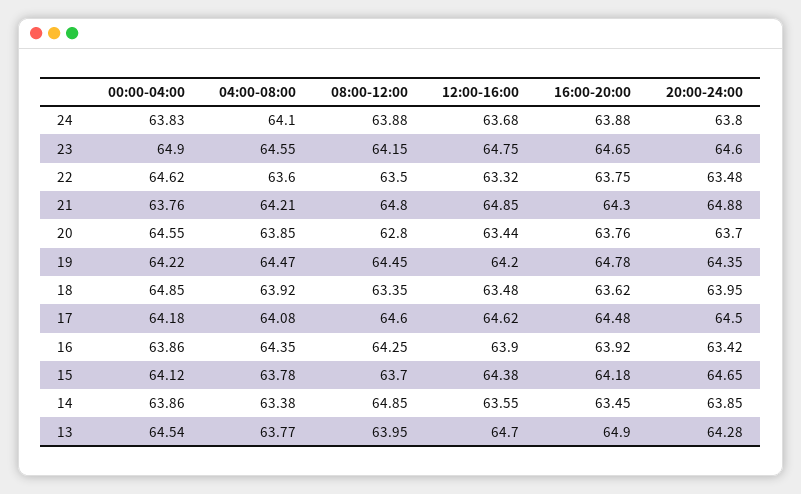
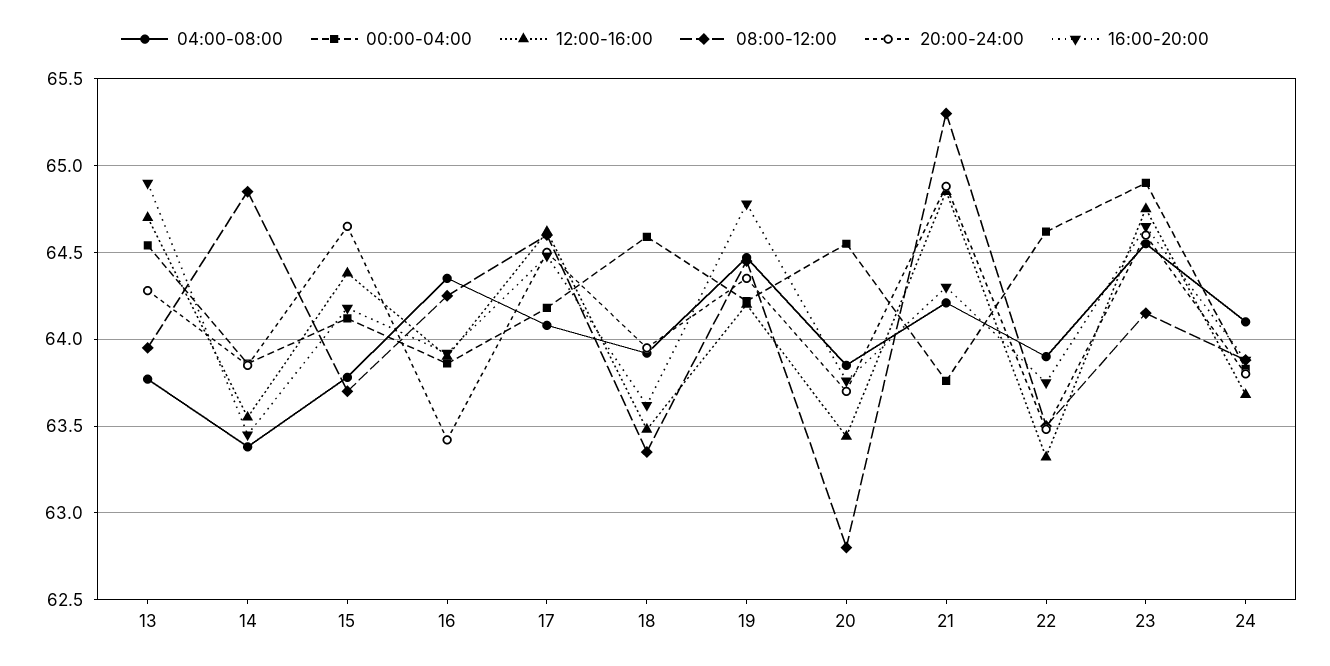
  {
    "00:00-04:00": {
      "24": 63.83,
      "23": 64.9,
      "22": 64.62,
      "21": 63.76,
      "20": 64.55,
      "19": 64.22,
-     "18": 64.85,
+     "18": 64.6,
      "17": 64.18,
      "16": 63.86,
      "15": 64.12,
      "14": 63.86,
      "13": 64.54
    },
    "04:00-08:00": {
      "24": 64.1,
      "23": 64.55,
-     "22": 63.6,
+     "22": 63.9,
      "21": 64.21,
      "20": 63.85,
      "19": 64.47,
      "18": 63.92,
      "17": 64.08,
      "16": 64.35,
      "15": 63.78,
      "14": 63.38,
      "13": 63.77
    },
    "08:00-12:00": {
      "24": 63.88,
      "23": 64.15,
      "22": 63.5,
-     "21": 64.8,
+     "21": 65.3,
      "20": 62.8,
      "19": 64.45,
      "18": 63.35,
      "17": 64.6,
      "16": 64.25,
      "15": 63.7,
      "14": 64.85,
      "13": 63.95
    },
    "12:00-16:00": {
      "24": 63.68,
      "23": 64.75,
      "22": 63.32,
      "21": 64.85,
      "20": 63.44,
      "19": 64.2,
      "18": 63.48,
      "17": 64.62,
      "16": 63.9,
      "15": 64.38,
      "14": 63.55,
      "13": 64.7
    },
    "16:00-20:00": {
      "24": 63.88,
      "23": 64.65,
      "22": 63.75,
      "21": 64.3,
      "20": 63.76,
      "19": 64.78,
      "18": 63.62,
      "17": 64.48,
      "16": 63.92,
      "15": 64.18,
      "14": 63.45,
      "13": 64.9
    },
    "20:00-24:00": {
      "24": 63.8,
      "23": 64.6,
      "22": 63.48,
      "21": 64.88,
      "20": 63.7,
      "19": 64.35,
      "18": 63.95,
      "17": 64.5,
      "16": 63.42,
      "15": 64.65,
      "14": 63.85,
      "13": 64.28
    }
  }

